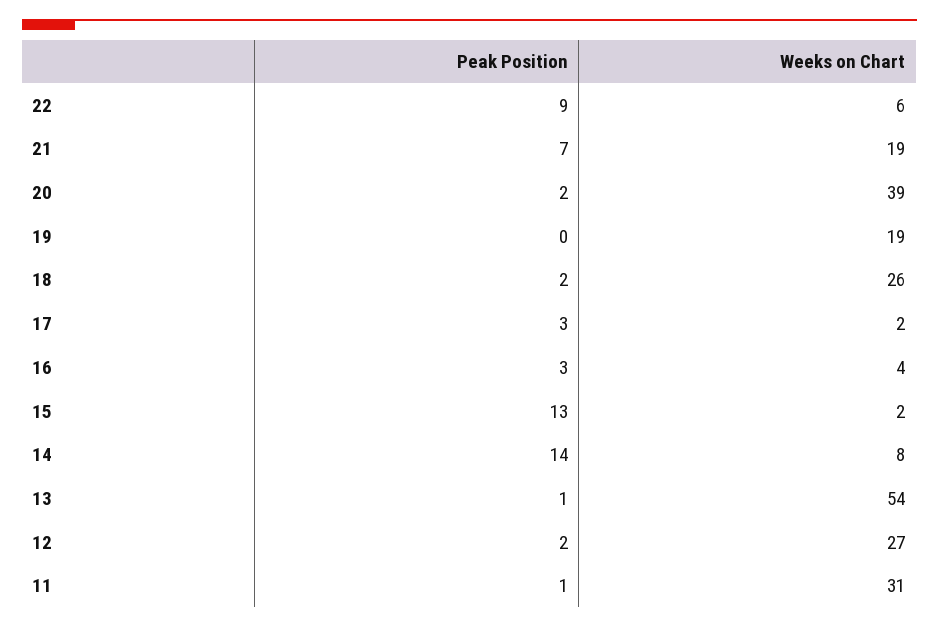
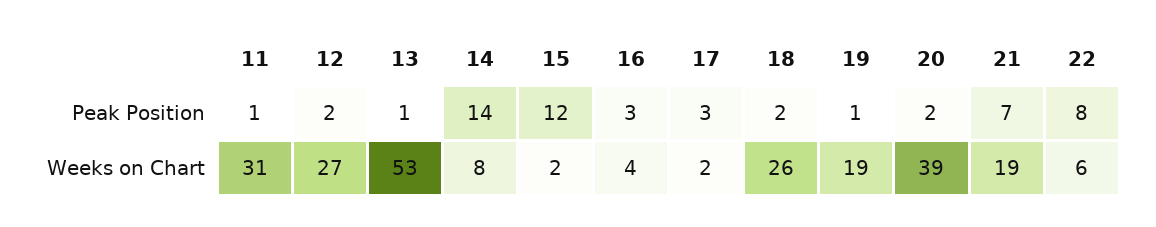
  {
    "Peak Position": {
-     "22": 9,
+     "22": 8,
      "21": 7,
      "20": 2,
-     "19": 0,
+     "19": 1,
      "18": 2,
      "17": 3,
      "16": 3,
-     "15": 13,
+     "15": 12,
      "14": 14,
      "13": 1,
      "12": 2,
      "11": 1
    },
    "Weeks on Chart": {
      "22": 6,
      "21": 19,
      "20": 39,
      "19": 19,
      "18": 26,
      "17": 2,
      "16": 4,
      "15": 2,
      "14": 8,
-     "13": 54,
+     "13": 53,
      "12": 27,
      "11": 31
    }
  }

